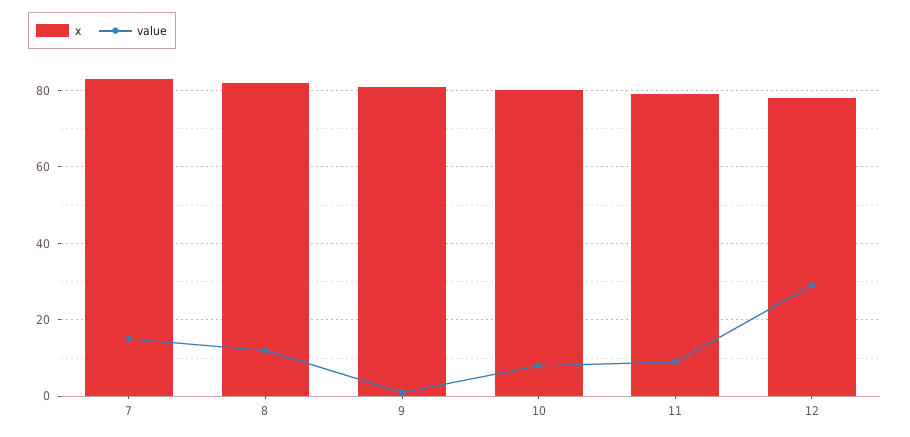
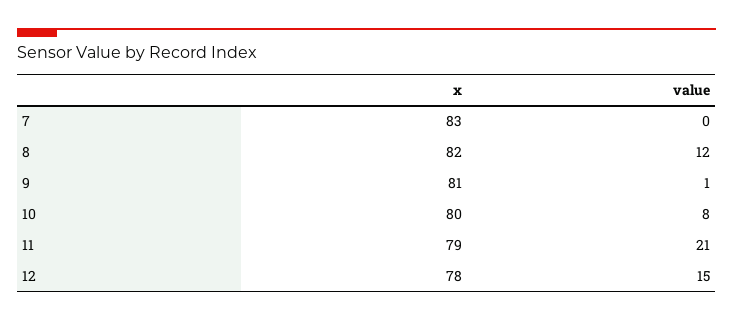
  {
    "x": {
      "7": 83,
      "8": 82,
      "9": 81,
      "10": 80,
      "11": 79,
      "12": 78
    },
    "value": {
-     "7": 15,
+     "7": 0,
      "8": 12,
      "9": 1,
      "10": 8,
-     "11": 10,
+     "11": 21,
-     "12": 30
+     "12": 15
    }
  }

